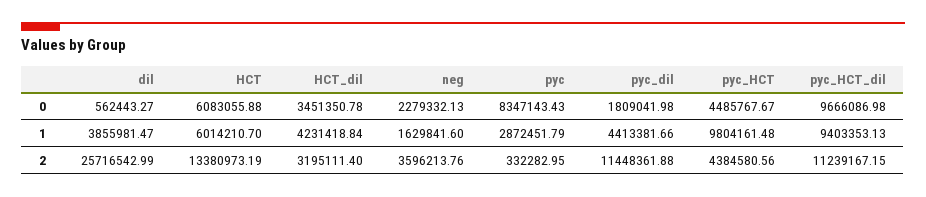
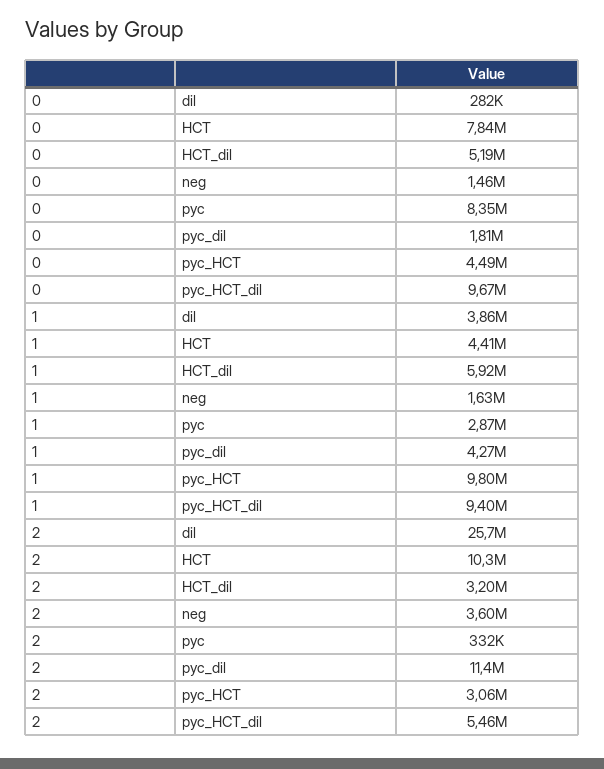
  {
    "dil": {
-     "0": 562443.27,
+     "0": 282000,
      "1": 3855981.47,
      "2": 25716542.99
    },
    "HCT": {
-     "0": 6083055.88,
+     "0": 7840000,
-     "1": 6014210.7,
+     "1": 4410000,
-     "2": 13380973.19
+     "2": 10300000
    },
    "HCT_dil": {
-     "0": 3451350.78,
+     "0": 5190000,
-     "1": 4231418.84,
+     "1": 5920000,
      "2": 3195111.4
    },
    "neg": {
-     "0": 2279332.13,
+     "0": 1460000,
      "1": 1629841.6,
      "2": 3596213.76
    },
    "pyc": {
      "0": 8347143.43,
      "1": 2872451.79,
      "2": 332282.95
    },
    "pyc_dil": {
      "0": 1809041.98,
-     "1": 4413381.66,
+     "1": 4270000,
      "2": 11448361.88
    },
    "pyc_HCT": {
      "0": 4485767.67,
      "1": 9804161.48,
-     "2": 4384580.56
+     "2": 3060000
    },
    "pyc_HCT_dil": {
      "0": 9666086.98,
      "1": 9403353.13,
-     "2": 11239167.15
+     "2": 5460000
    }
  }

